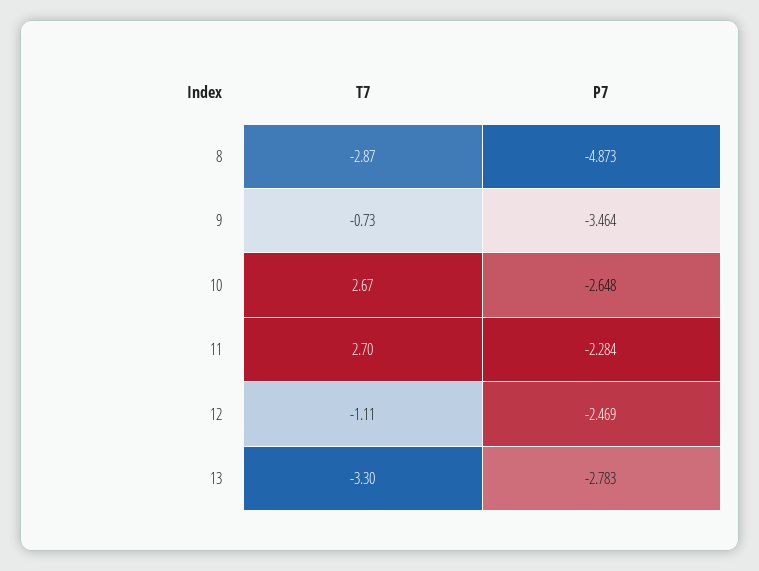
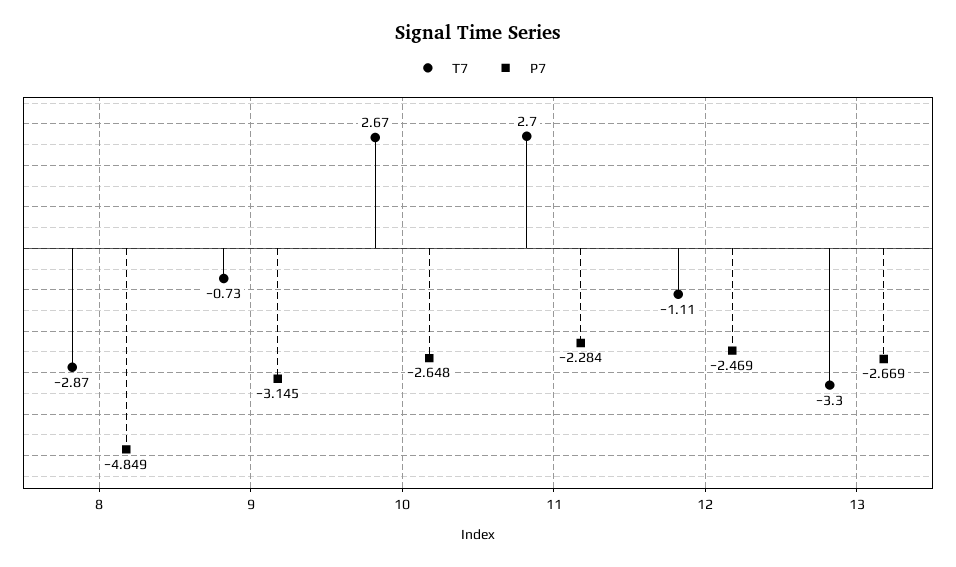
  {
    "T7": {
      "8": -2.87,
      "9": -0.73,
      "10": 2.67,
      "11": 2.7,
      "12": -1.11,
      "13": -3.3
    },
    "P7": {
-     "8": -4.873,
+     "8": -4.849,
-     "9": -3.464,
+     "9": -3.145,
      "10": -2.648,
      "11": -2.284,
      "12": -2.469,
-     "13": -2.783
+     "13": -2.669
    }
  }

